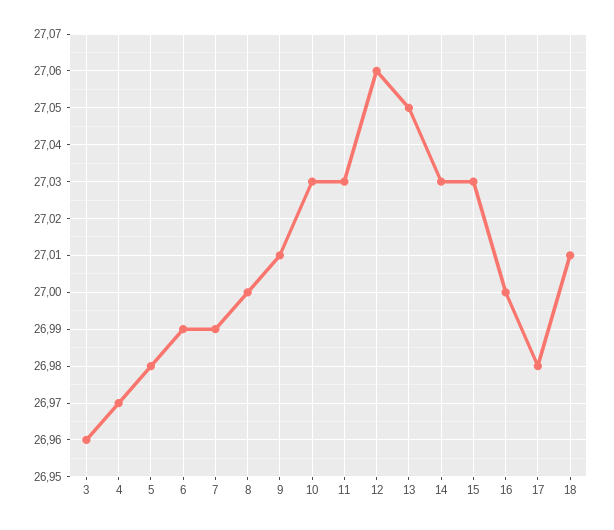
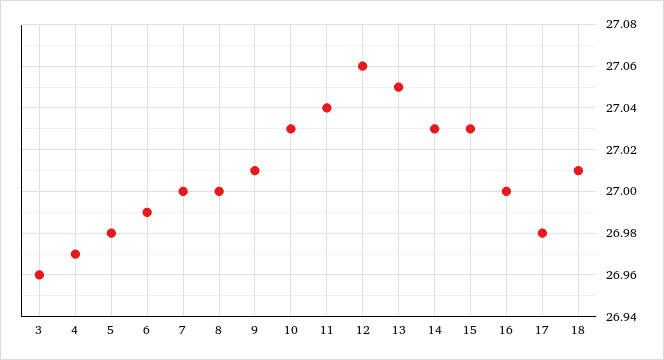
  {
    "3": 26.96,
    "4": 26.97,
    "5": 26.98,
    "6": 26.99,
-   "7": 26.99,
+   "7": 27,
    "8": 27,
    "9": 27.01,
    "10": 27.03,
-   "11": 27.03,
+   "11": 27.04,
    "12": 27.06,
    "13": 27.05,
    "14": 27.03,
    "15": 27.03,
    "16": 27,
    "17": 26.98,
    "18": 27.01
  }

